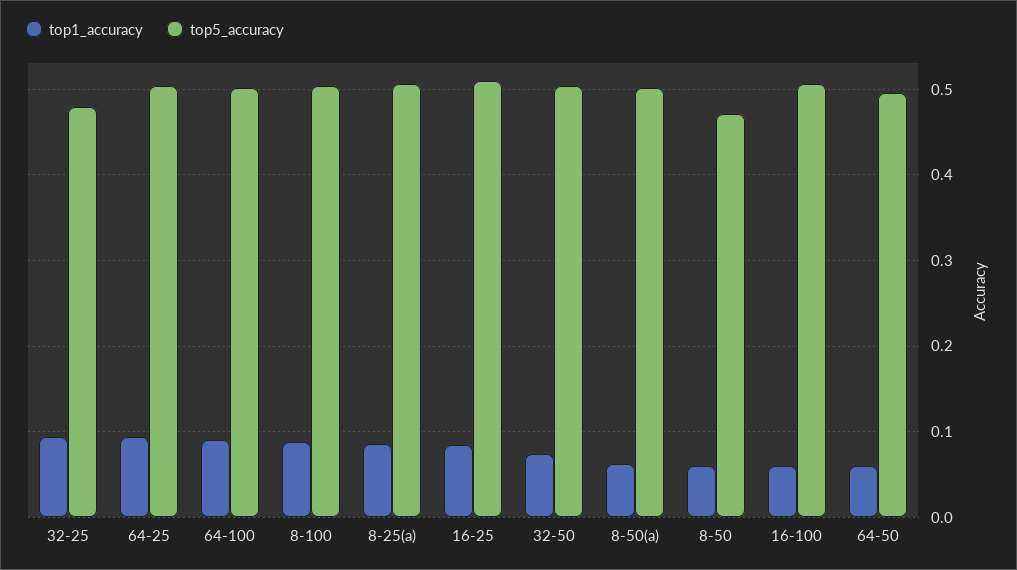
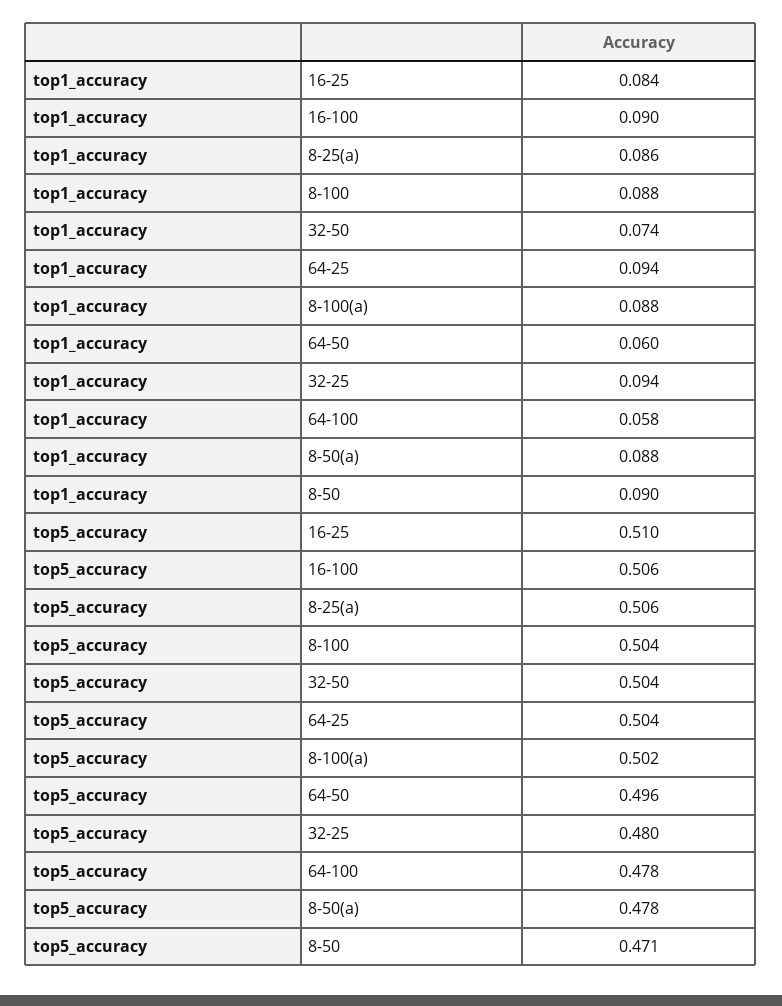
  {
    "top1_accuracy": {
      "32-25": 0.094,
      "64-25": 0.094,
-     "64-100": 0.09,
+     "64-100": 0.058,
      "8-100": 0.088,
      "8-25(a)": 0.086,
      "16-25": 0.084,
      "32-50": 0.074,
-     "8-50(a)": 0.06,
+     "8-50(a)": 0.088,
-     "8-50": 0.06,
+     "8-50": 0.09,
-     "16-100": 0.06,
+     "16-100": 0.09,
-     "64-50": 0.06
+     "64-50": 0.06,
+     "8-100(a)": 0.088
    },
    "top5_accuracy": {
      "32-25": 0.48,
      "64-25": 0.504,
-     "64-100": 0.5,
+     "64-100": 0.478,
      "8-100": 0.504,
      "8-25(a)": 0.506,
      "16-25": 0.51,
      "32-50": 0.504,
-     "8-50(a)": 0.5,
+     "8-50(a)": 0.478,
      "8-50": 0.471,
      "16-100": 0.506,
-     "64-50": 0.496
+     "64-50": 0.496,
+     "8-100(a)": 0.502
    }
  }

